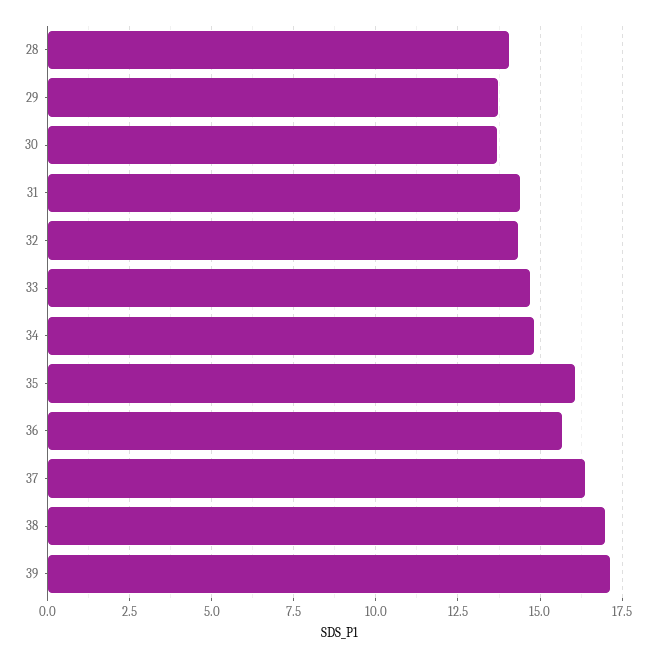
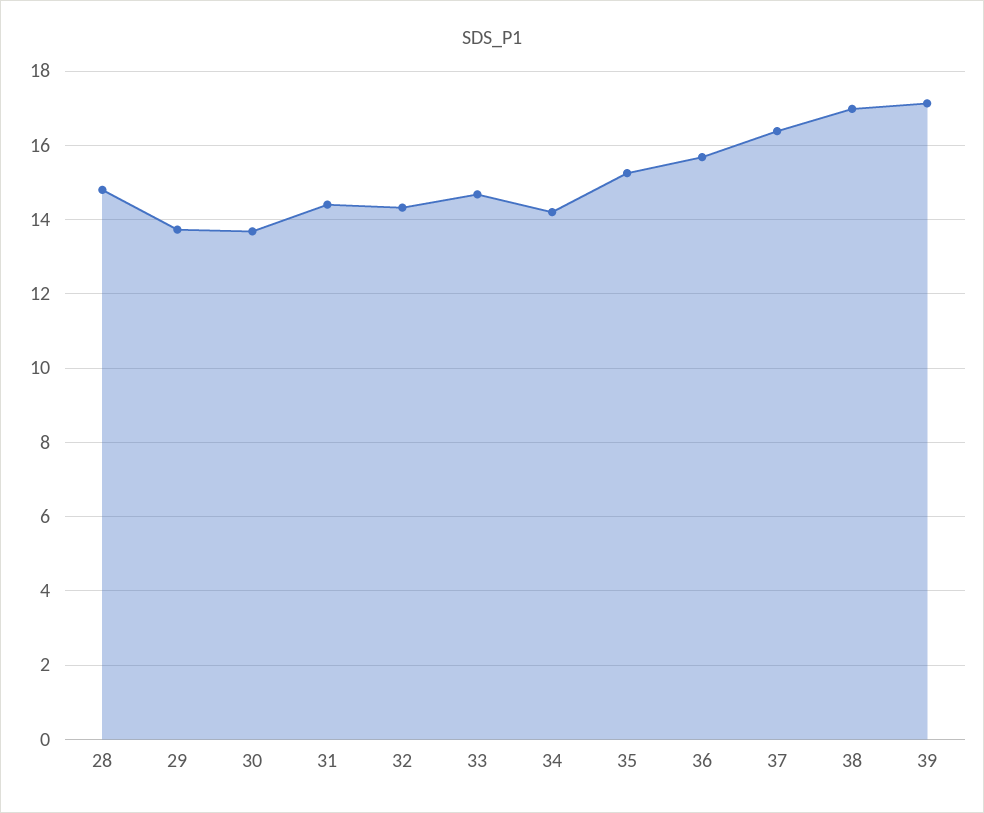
  {
-   "28": 14,
+   "28": 14.8,
    "29": 13.8,
    "30": 13.6,
    "31": 14.4,
    "32": 14.4,
    "33": 14.6,
-   "34": 14.75,
+   "34": 14.2,
-   "35": 16,
+   "35": 15.2,
    "36": 15.6,
    "37": 16.4,
    "38": 17,
    "39": 17.2
  }

